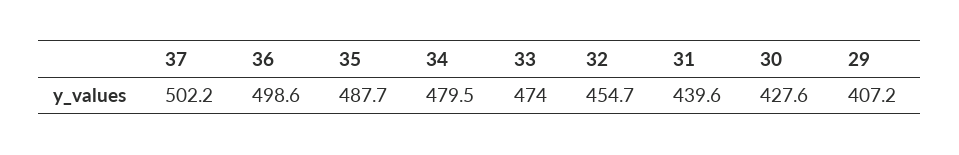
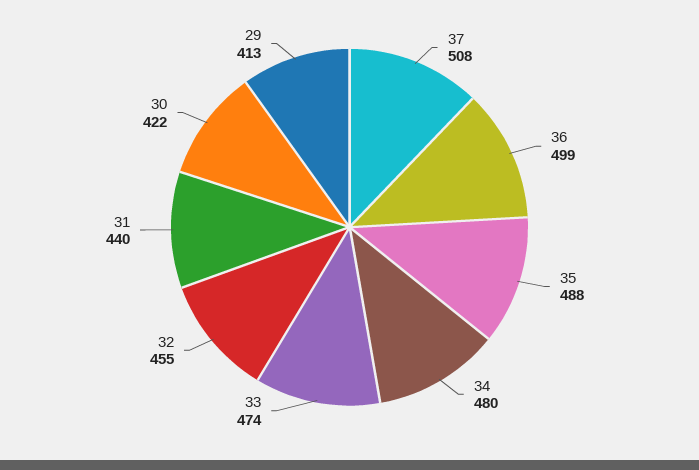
  {
-   "37": 502.2,
+   "37": 508,
    "36": 498.6,
    "35": 487.7,
    "34": 479.5,
    "33": 474,
    "32": 454.7,
    "31": 439.6,
-   "30": 427.6,
+   "30": 422,
-   "29": 407.2
+   "29": 413
  }

